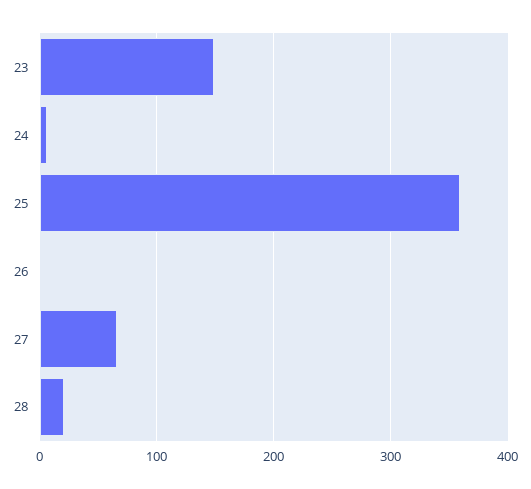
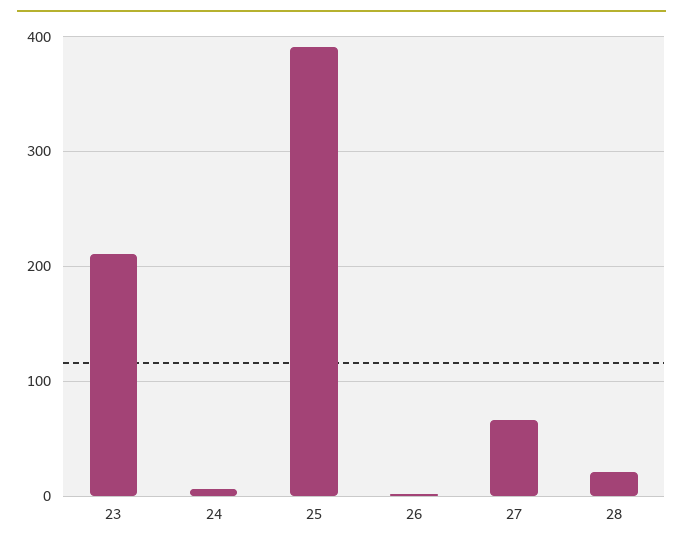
  {
-   "23": 150,
+   "23": 210,
    "24": 10,
-   "25": 360,
+   "25": 390,
    "26": 0,
    "27": 70,
    "28": 20
  }

